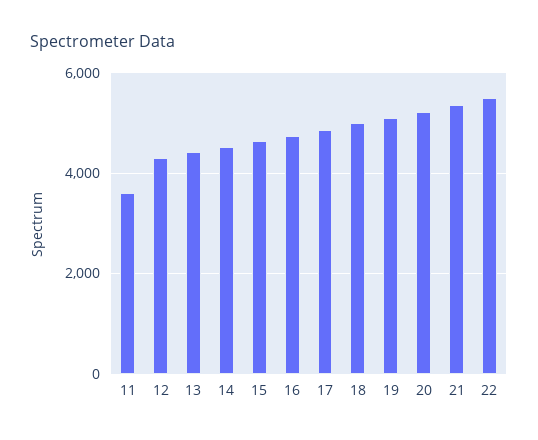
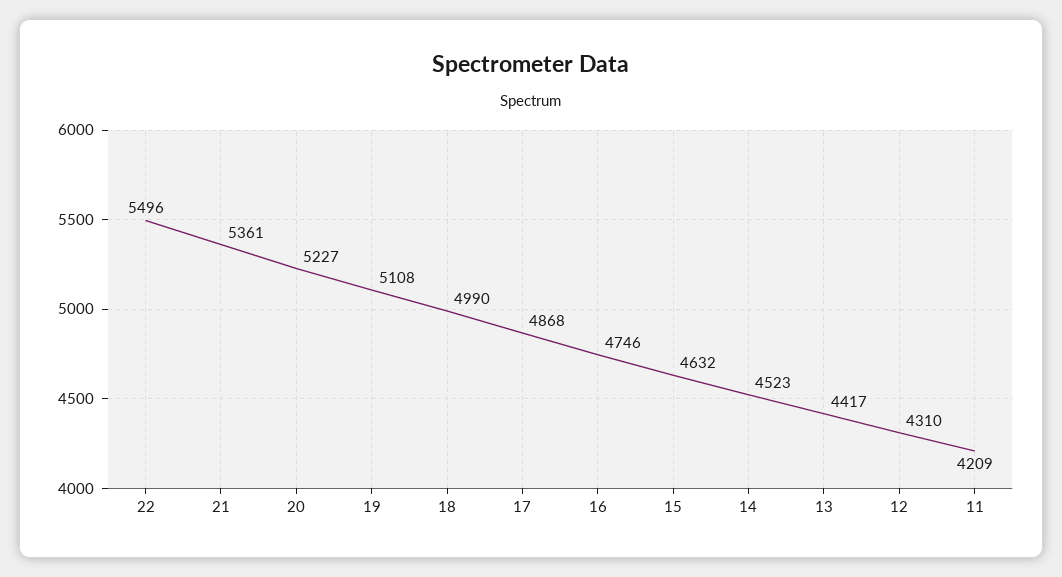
  {
-   "11": 3600,
+   "11": 4209,
    "12": 4310,
    "13": 4417,
    "14": 4523,
    "15": 4632,
    "16": 4746,
    "17": 4868,
    "18": 4990,
    "19": 5108,
    "20": 5227,
    "21": 5361,
    "22": 5496
  }

